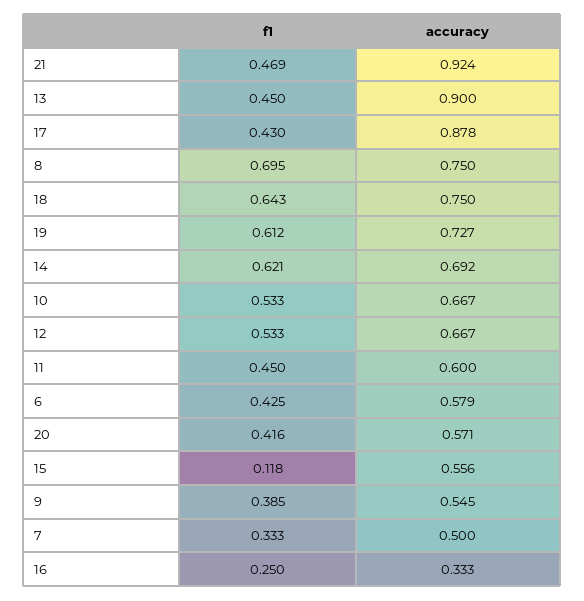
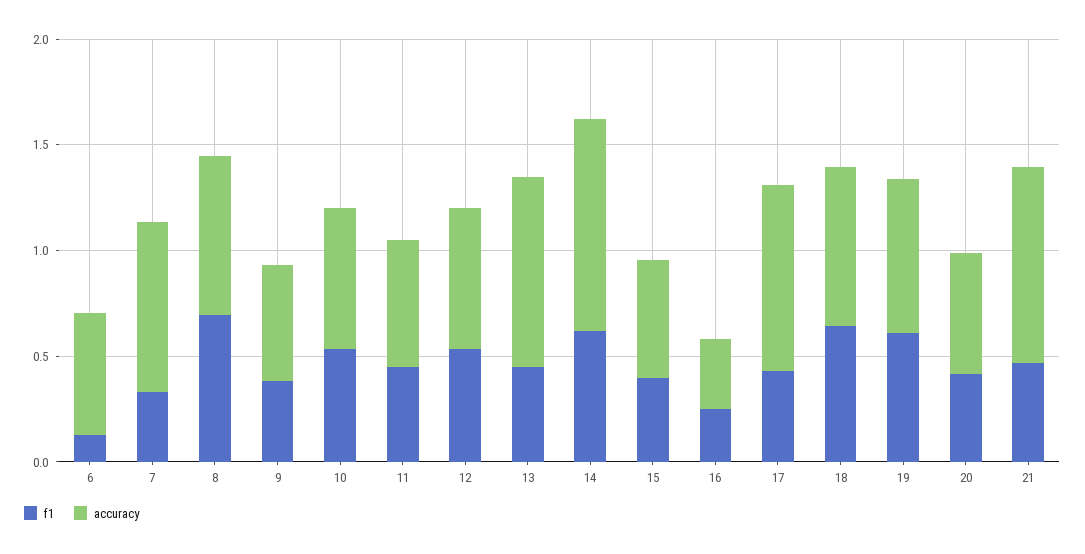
  {
    "f1": {
      "21": 0.469,
      "13": 0.45,
      "17": 0.43,
      "8": 0.695,
      "18": 0.643,
      "19": 0.612,
      "14": 0.621,
      "10": 0.533,
      "12": 0.533,
      "11": 0.45,
-     "6": 0.425,
+     "6": 0.1,
      "20": 0.416,
-     "15": 0.118,
+     "15": 0.4,
      "9": 0.385,
      "7": 0.333,
      "16": 0.25
    },
    "accuracy": {
      "21": 0.924,
      "13": 0.9,
      "17": 0.878,
      "8": 0.75,
      "18": 0.75,
      "19": 0.727,
-     "14": 0.692,
+     "14": 1,
      "10": 0.667,
      "12": 0.667,
      "11": 0.6,
      "6": 0.579,
      "20": 0.571,
      "15": 0.556,
      "9": 0.545,
-     "7": 0.5,
+     "7": 0.8,
      "16": 0.333
    }
  }

